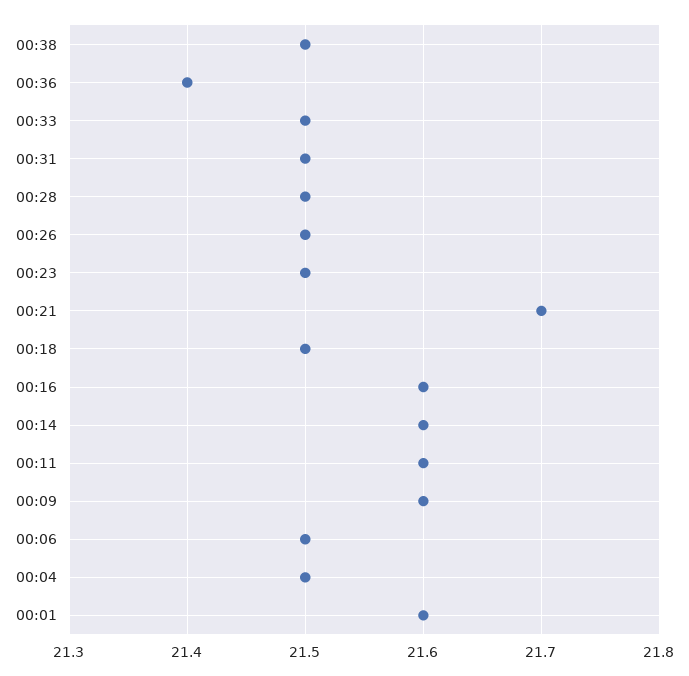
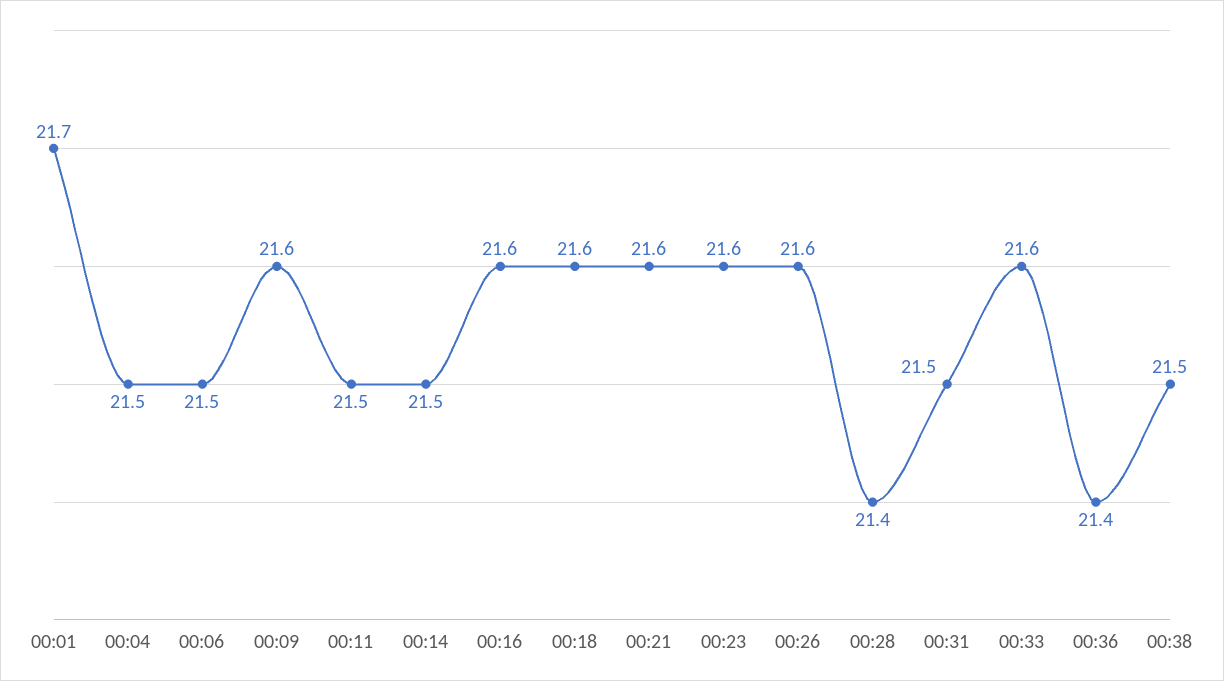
  {
    "00:38": 21.5,
    "00:36": 21.4,
-   "00:33": 21.5,
+   "00:33": 21.6,
    "00:31": 21.5,
-   "00:28": 21.5,
+   "00:28": 21.4,
-   "00:26": 21.5,
+   "00:26": 21.6,
-   "00:23": 21.5,
+   "00:23": 21.6,
-   "00:21": 21.7,
+   "00:21": 21.6,
-   "00:18": 21.5,
+   "00:18": 21.6,
    "00:16": 21.6,
-   "00:14": 21.6,
+   "00:14": 21.5,
-   "00:11": 21.6,
+   "00:11": 21.5,
    "00:09": 21.6,
    "00:06": 21.5,
    "00:04": 21.5,
-   "00:01": 21.6
+   "00:01": 21.7
  }

